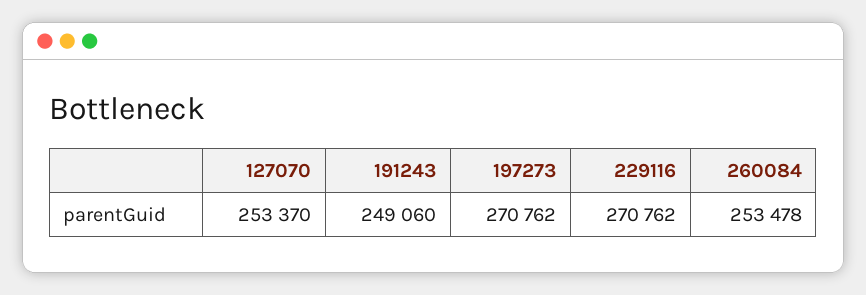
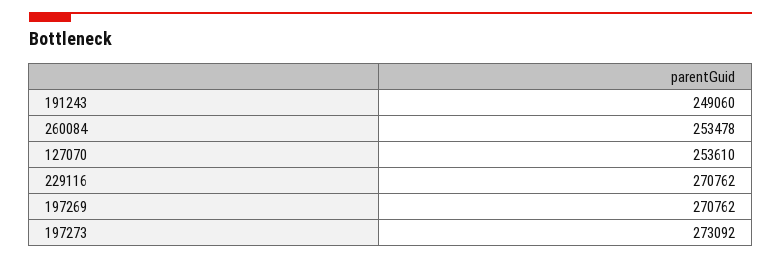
  {
-   "127070": 253370,
+   "127070": 253610,
    "191243": 249060,
-   "197273": 270762,
+   "197273": 273092,
    "229116": 270762,
-   "260084": 253478
+   "260084": 253478,
+   "197269": 270762
  }

